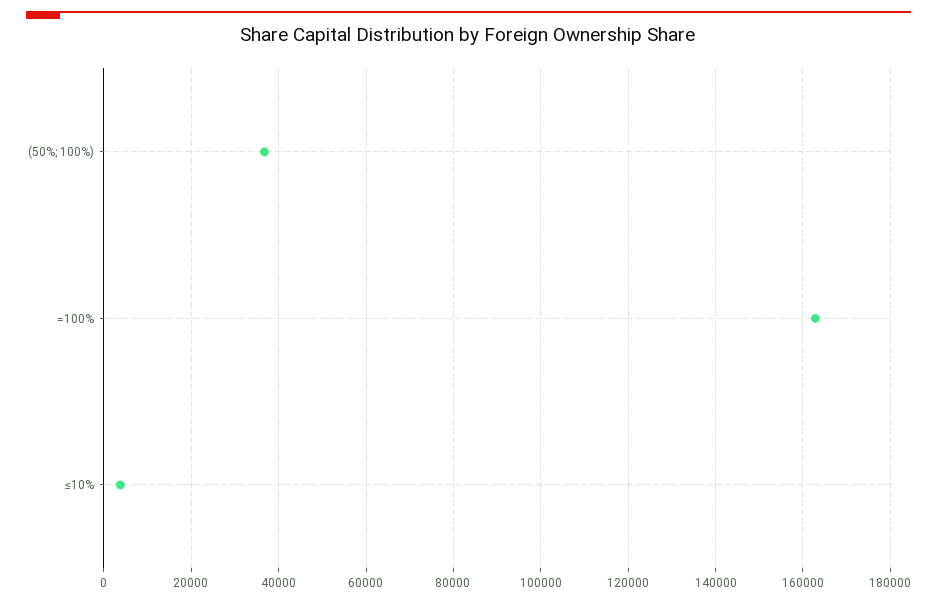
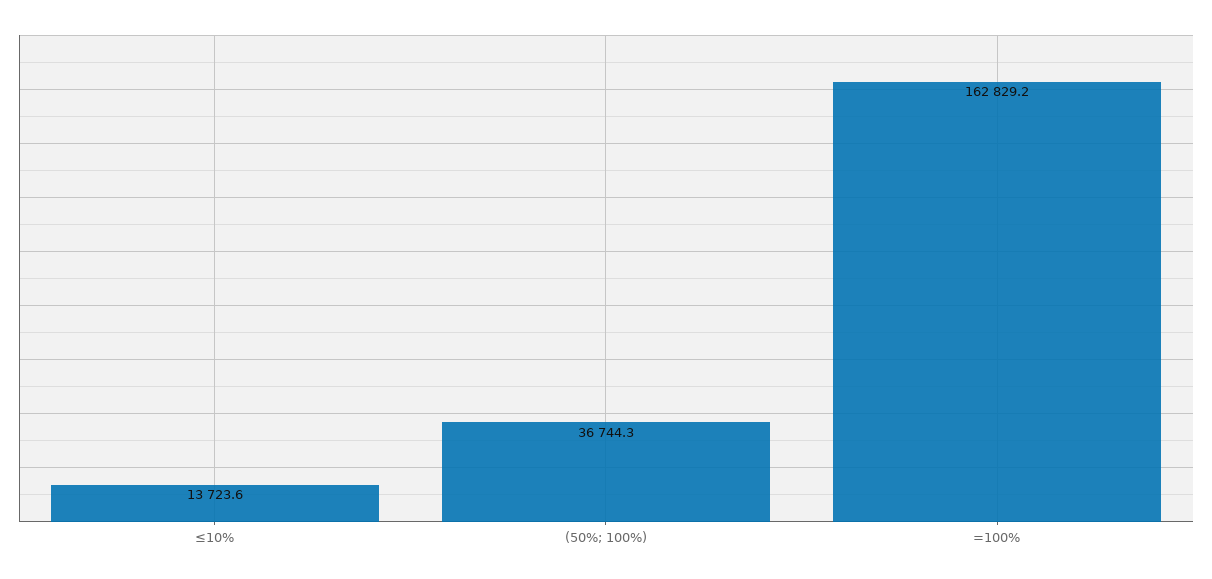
  {
    "(50%; 100%)": 36744.3,
    "=100%": 162829.2,
-   "≤10%": 4000
+   "≤10%": 13723.6
  }

